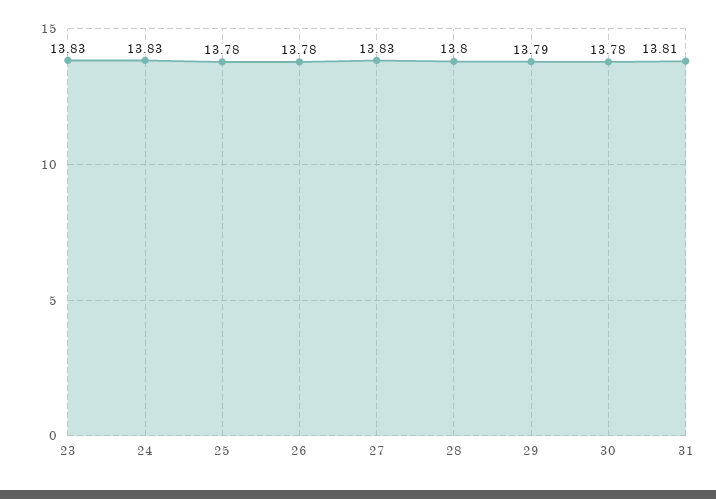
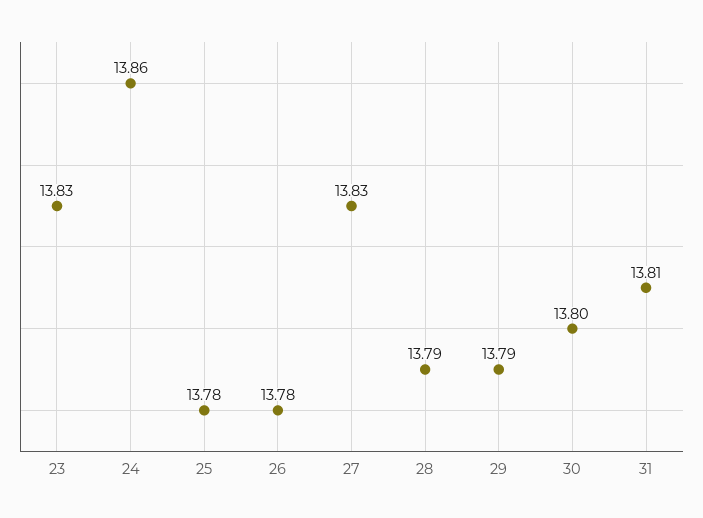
  {
    "23": 13.83,
-   "24": 13.83,
+   "24": 13.86,
    "25": 13.78,
    "26": 13.78,
    "27": 13.83,
-   "28": 13.8,
+   "28": 13.79,
    "29": 13.79,
-   "30": 13.78,
+   "30": 13.8,
    "31": 13.81
  }

